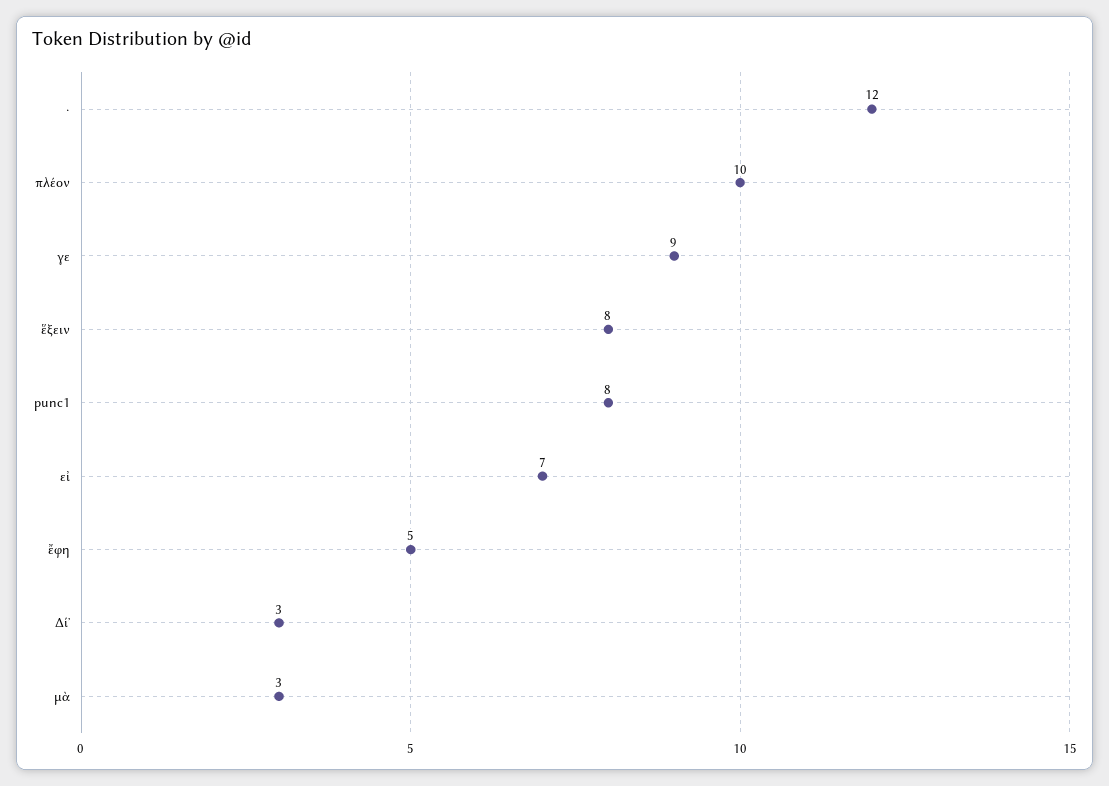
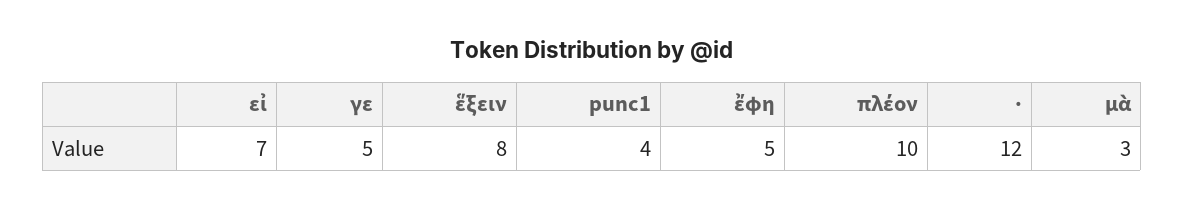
  {
    "·": 12,
    "πλέον": 10,
-   "γε": 9,
+   "γε": 5,
    "ἕξειν": 8,
-   "punc1": 8,
+   "punc1": 4,
    "εἰ": 7,
    "ἔφη": 5,
-   "Δίʼ": 3,
    "μὰ": 3
  }

